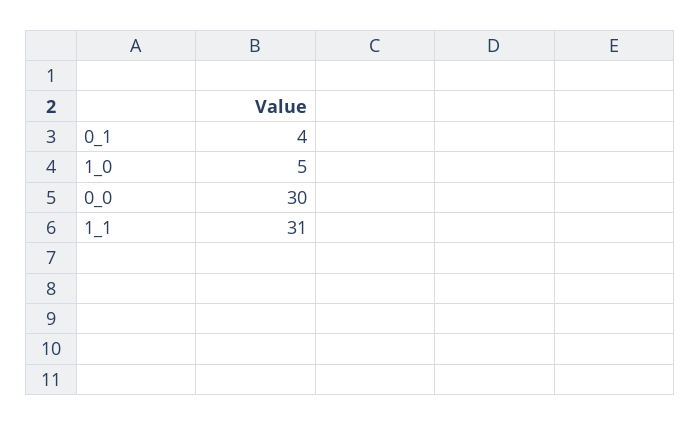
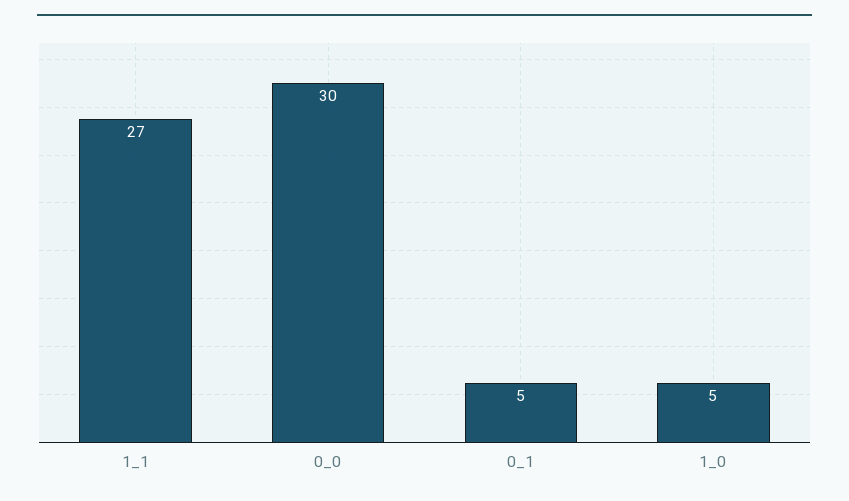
  {
-   "0_1": 4,
+   "0_1": 5,
    "1_0": 5,
    "0_0": 30,
-   "1_1": 31
+   "1_1": 27
  }

